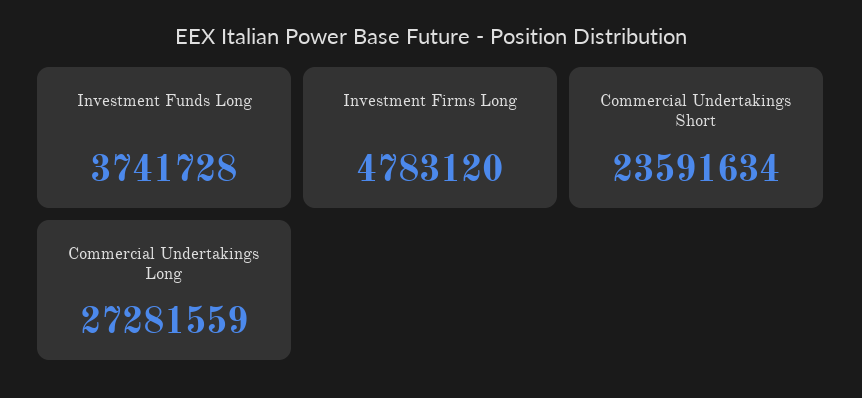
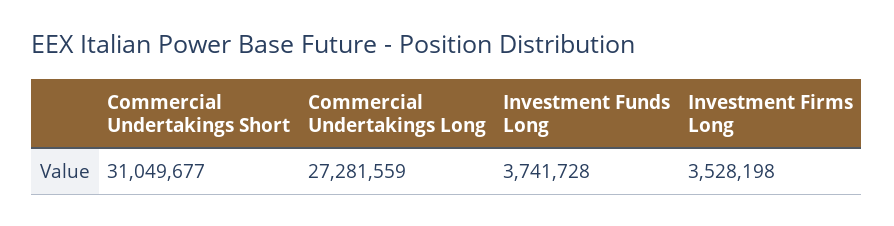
  {
    "Investment Funds Long": 3741728,
-   "Investment Firms Long": 4783120,
+   "Investment Firms Long": 3528198,
-   "Commercial Undertakings Short": 23591634,
+   "Commercial Undertakings Short": 31049677,
    "Commercial Undertakings Long": 27281559
  }

